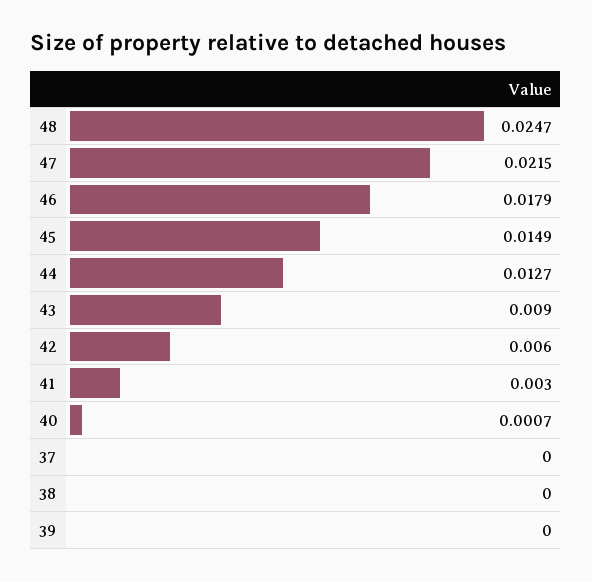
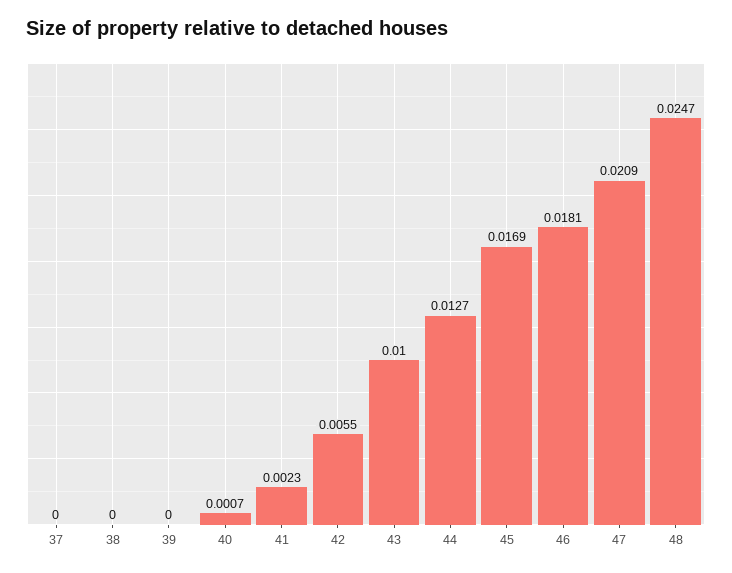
  {
    "48": 0.0247,
-   "47": 0.0215,
+   "47": 0.0209,
-   "46": 0.0179,
+   "46": 0.0181,
-   "45": 0.0149,
+   "45": 0.0169,
    "44": 0.0127,
-   "43": 0.009,
+   "43": 0.01,
-   "42": 0.006,
+   "42": 0.0055,
-   "41": 0.003,
+   "41": 0.0023,
    "40": 0.0007,
    "37": 0,
    "38": 0,
    "39": 0
  }

